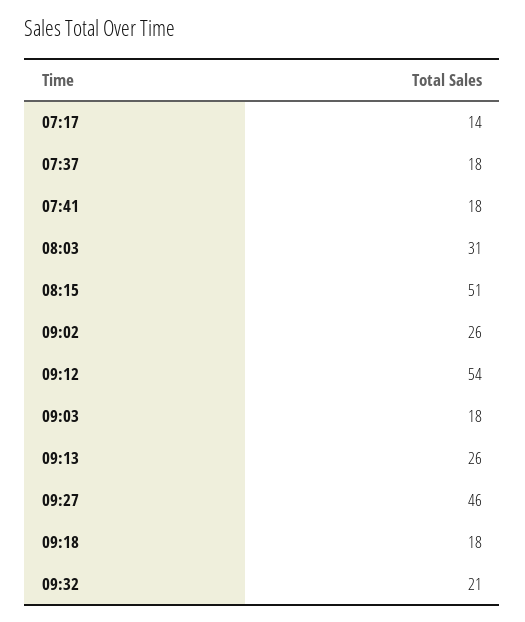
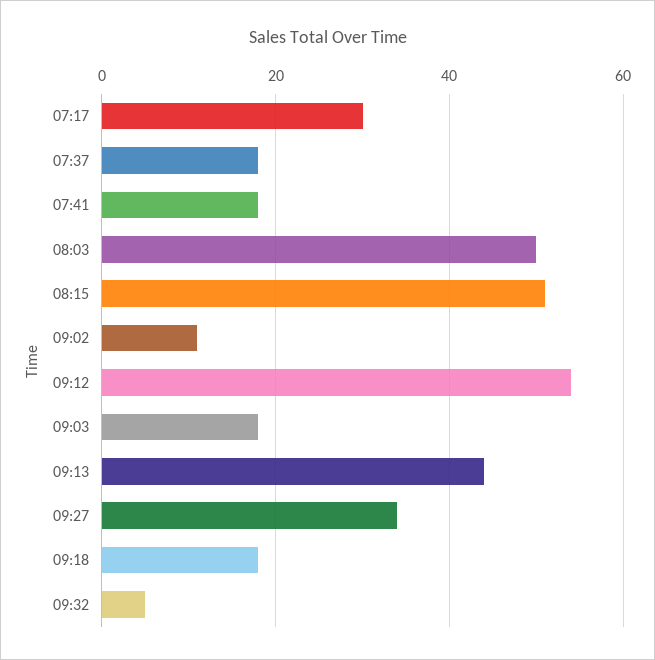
  {
-   "07:17": 14,
+   "07:17": 30,
    "07:37": 18,
    "07:41": 18,
-   "08:03": 31,
+   "08:03": 50,
    "08:15": 51,
-   "09:02": 26,
+   "09:02": 10,
    "09:12": 54,
    "09:03": 18,
-   "09:13": 26,
+   "09:13": 45,
-   "09:27": 46,
+   "09:27": 35,
    "09:18": 18,
-   "09:32": 21
+   "09:32": 5
  }

